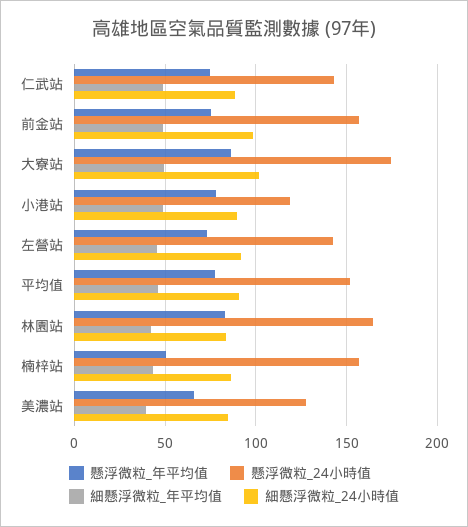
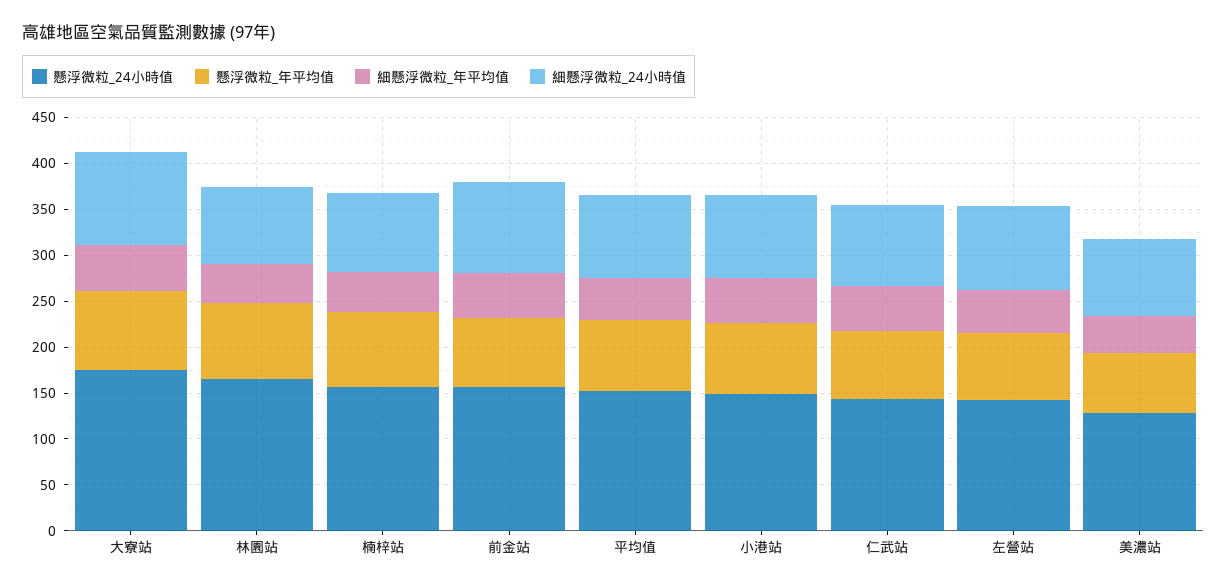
  {
    "懸浮微粒_年平均值": {
      "仁武站": 75,
      "前金站": 75,
      "大寮站": 85,
      "小港站": 80,
      "左營站": 75,
      "平均值": 75,
      "林園站": 85,
-     "楠梓站": 50,
+     "楠梓站": 80,
      "美濃站": 65
    },
    "懸浮微粒_24小時值": {
      "仁武站": 145,
      "前金站": 155,
      "大寮站": 175,
-     "小港站": 120,
+     "小港站": 150,
      "左營站": 145,
      "平均值": 150,
      "林園站": 165,
      "楠梓站": 155,
      "美濃站": 130
    },
    "細懸浮微粒_年平均值": {
      "仁武站": 50,
      "前金站": 50,
      "大寮站": 50,
      "小港站": 50,
      "左營站": 45,
      "平均值": 45,
      "林園站": 45,
      "楠梓站": 45,
      "美濃站": 40
    },
    "細懸浮微粒_24小時值": {
      "仁武站": 90,
      "前金站": 100,
      "大寮站": 100,
      "小港站": 90,
      "左營站": 90,
      "平均值": 90,
      "林園站": 85,
      "楠梓站": 85,
      "美濃站": 85
    }
  }

